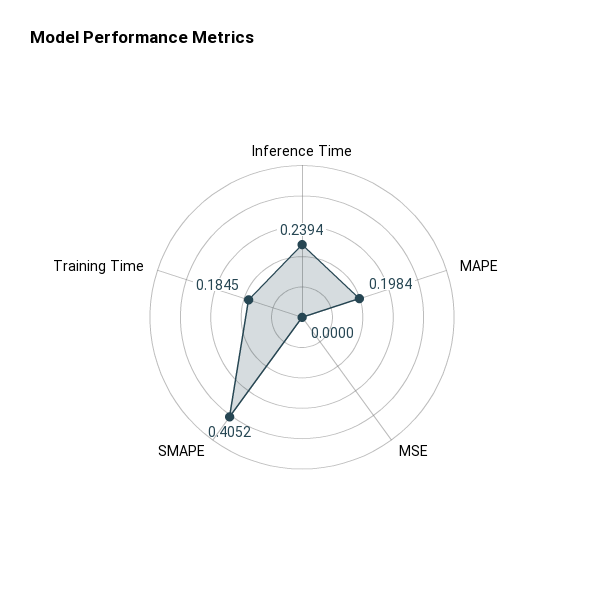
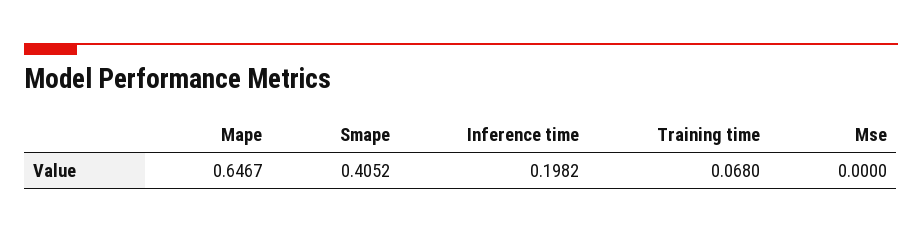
  {
-   "Inference Time": 0.2394,
+   "Inference Time": 0.1982,
-   "MAPE": 0.1984,
+   "MAPE": 0.6467,
    "MSE": 0,
    "SMAPE": 0.4052,
-   "Training Time": 0.1845
+   "Training Time": 0.068
  }

